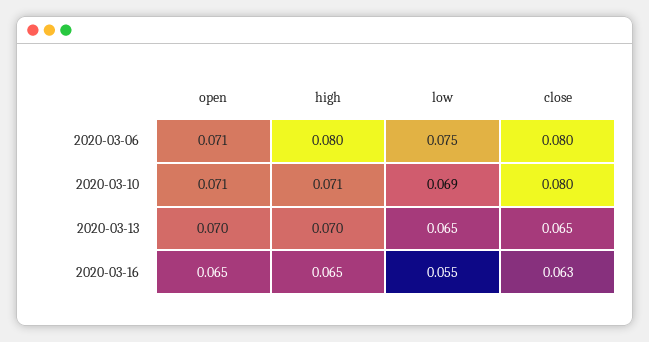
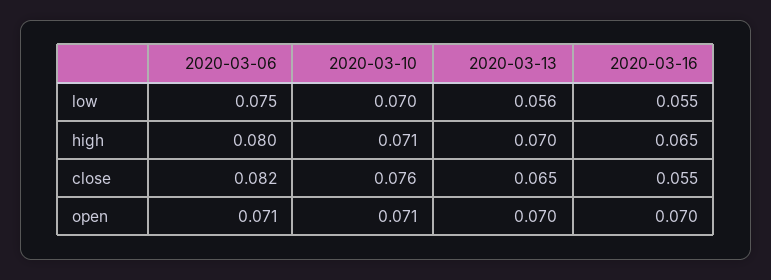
  {
    "open": {
      "2020-03-06": 0.071,
      "2020-03-10": 0.071,
      "2020-03-13": 0.07,
-     "2020-03-16": 0.065
+     "2020-03-16": 0.07
    },
    "high": {
      "2020-03-06": 0.08,
      "2020-03-10": 0.071,
      "2020-03-13": 0.07,
      "2020-03-16": 0.065
    },
    "low": {
      "2020-03-06": 0.075,
-     "2020-03-10": 0.069,
+     "2020-03-10": 0.07,
-     "2020-03-13": 0.065,
+     "2020-03-13": 0.056,
      "2020-03-16": 0.055
    },
    "close": {
-     "2020-03-06": 0.08,
+     "2020-03-06": 0.082,
-     "2020-03-10": 0.08,
+     "2020-03-10": 0.076,
      "2020-03-13": 0.065,
-     "2020-03-16": 0.063
+     "2020-03-16": 0.055
    }
  }

